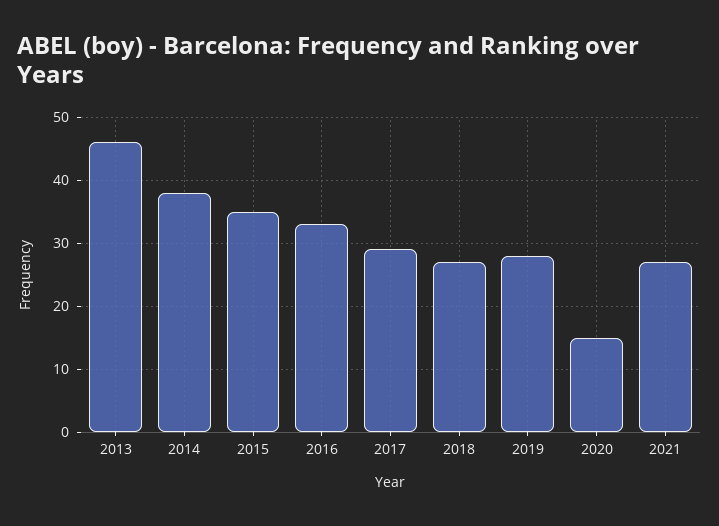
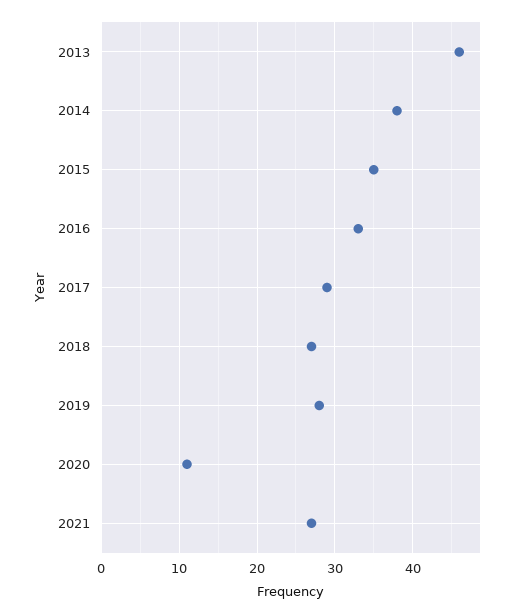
  {
    "2013": 46,
    "2014": 38,
    "2015": 35,
    "2016": 33,
    "2017": 29,
    "2018": 27,
    "2019": 28,
-   "2020": 15,
+   "2020": 11,
    "2021": 27
  }

